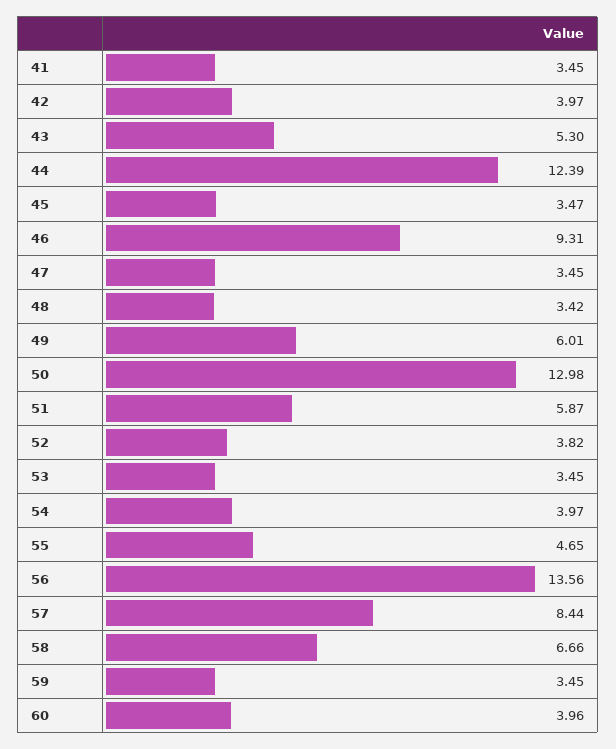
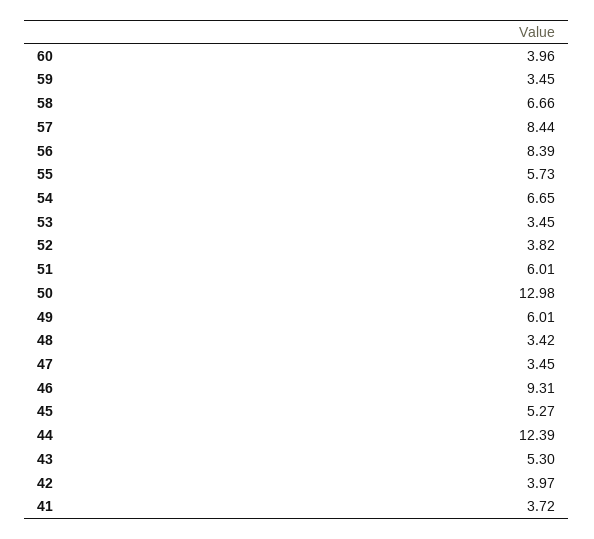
  {
-   "41": 3.45,
+   "41": 3.72,
    "42": 3.97,
    "43": 5.3,
    "44": 12.39,
-   "45": 3.47,
+   "45": 5.27,
    "46": 9.31,
    "47": 3.45,
    "48": 3.42,
    "49": 6.01,
    "50": 12.98,
-   "51": 5.87,
+   "51": 6.01,
    "52": 3.82,
    "53": 3.45,
-   "54": 3.97,
+   "54": 6.65,
-   "55": 4.65,
+   "55": 5.73,
-   "56": 13.56,
+   "56": 8.39,
    "57": 8.44,
    "58": 6.66,
    "59": 3.45,
    "60": 3.96
  }

